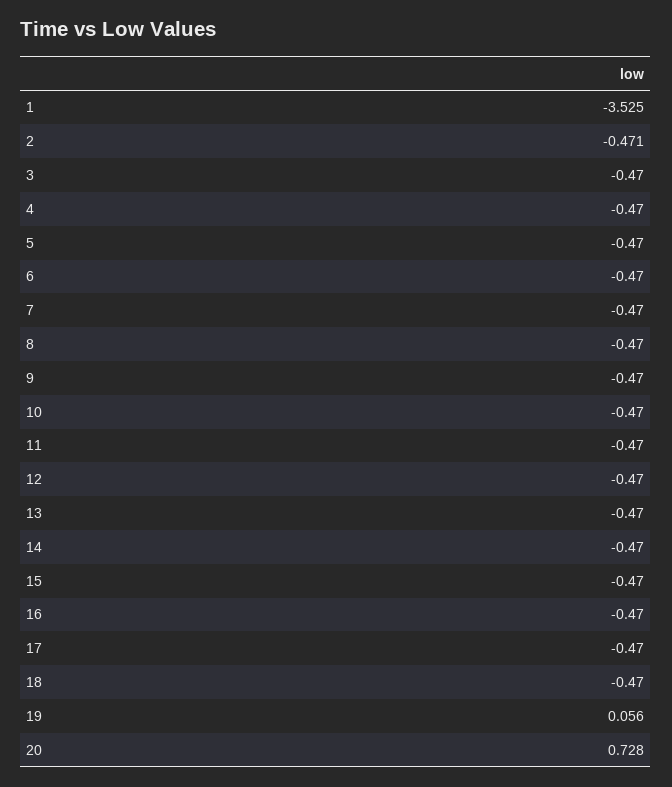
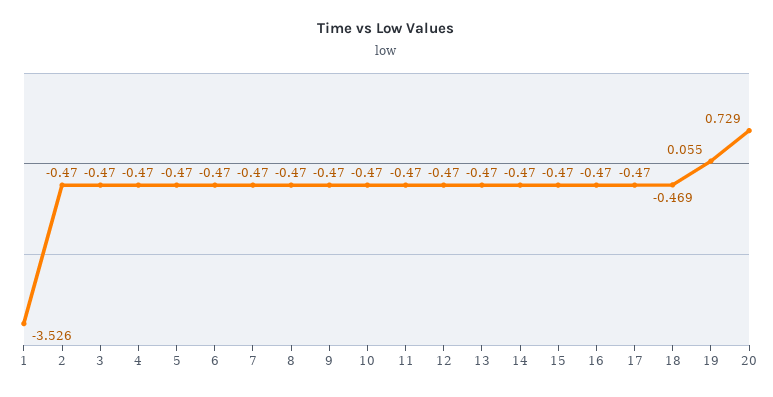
  {
-   "1": -3.525,
+   "1": -3.526,
-   "2": -0.471,
+   "2": -0.47,
    "3": -0.47,
    "4": -0.47,
    "5": -0.47,
    "6": -0.47,
    "7": -0.47,
    "8": -0.47,
    "9": -0.47,
    "10": -0.47,
    "11": -0.47,
    "12": -0.47,
    "13": -0.47,
    "14": -0.47,
    "15": -0.47,
    "16": -0.47,
    "17": -0.47,
-   "18": -0.47,
+   "18": -0.469,
-   "19": 0.056,
+   "19": 0.055,
-   "20": 0.728
+   "20": 0.729
  }

